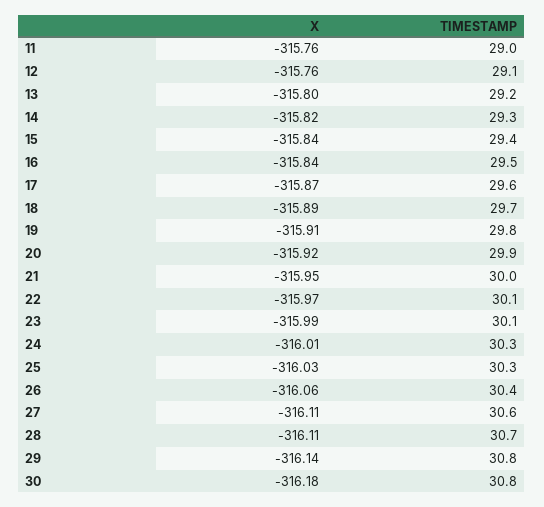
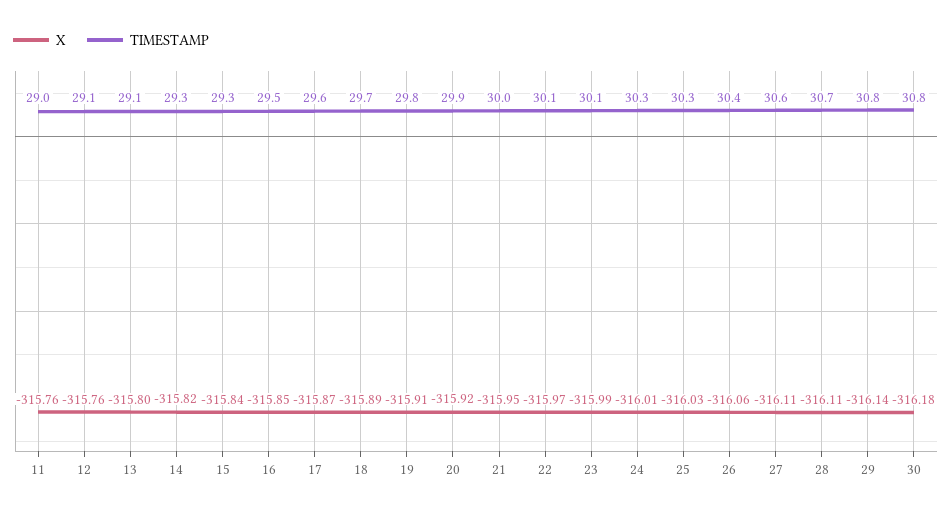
  {
    "X": {
      "11": -315.76,
      "12": -315.76,
      "13": -315.8,
      "14": -315.82,
      "15": -315.84,
-     "16": -315.84,
+     "16": -315.85,
      "17": -315.87,
      "18": -315.89,
      "19": -315.91,
      "20": -315.92,
      "21": -315.95,
      "22": -315.97,
      "23": -315.99,
      "24": -316.01,
      "25": -316.03,
      "26": -316.06,
      "27": -316.11,
      "28": -316.11,
      "29": -316.14,
      "30": -316.18
    },
    "TIMESTAMP": {
      "11": 29,
      "12": 29.1,
-     "13": 29.2,
+     "13": 29.1,
      "14": 29.3,
-     "15": 29.4,
+     "15": 29.3,
      "16": 29.5,
      "17": 29.6,
      "18": 29.7,
      "19": 29.8,
      "20": 29.9,
      "21": 30,
      "22": 30.1,
      "23": 30.1,
      "24": 30.3,
      "25": 30.3,
      "26": 30.4,
      "27": 30.6,
      "28": 30.7,
      "29": 30.8,
      "30": 30.8
    }
  }

